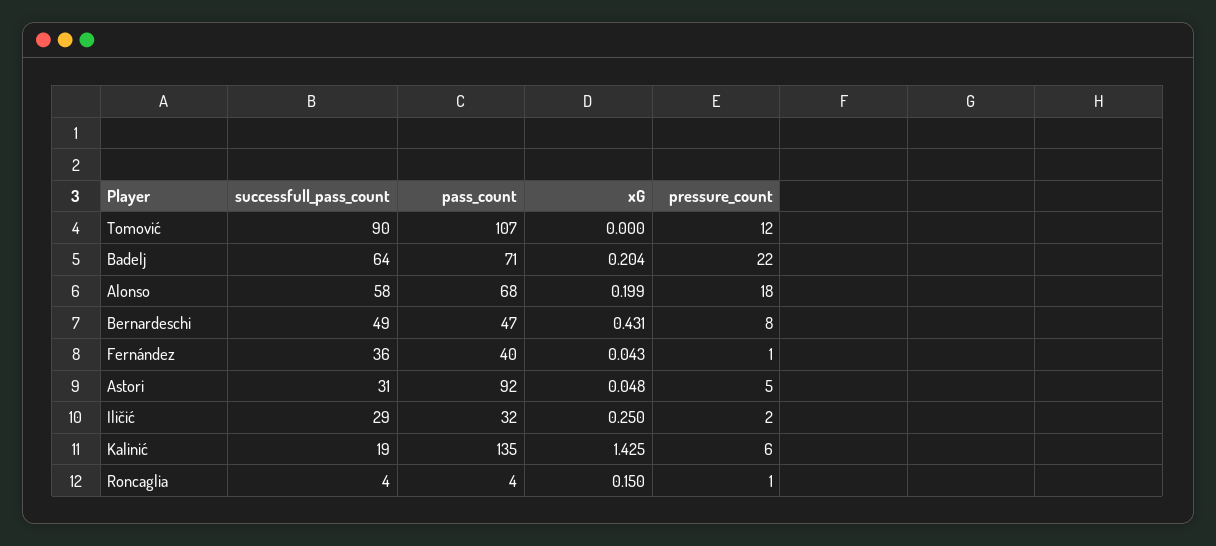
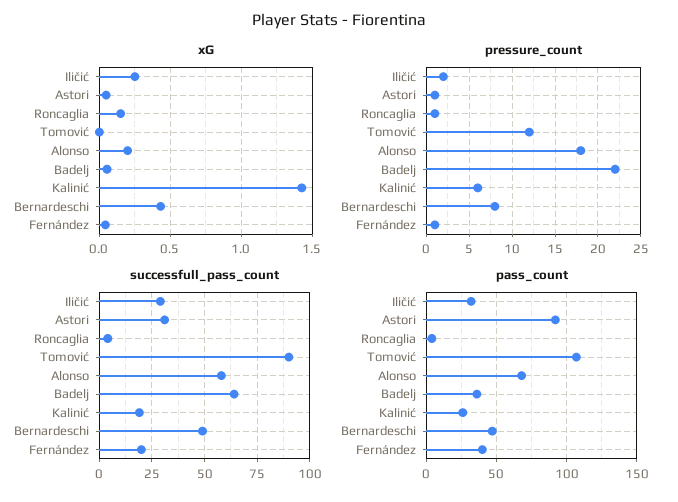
  {
    "successfull_pass_count": {
      "Tomović": 90,
      "Badelj": 64,
      "Alonso": 58,
      "Bernardeschi": 49,
-     "Fernández": 36,
+     "Fernández": 20,
      "Astori": 31,
      "Iličić": 29,
      "Kalinić": 19,
      "Roncaglia": 4
    },
    "pass_count": {
      "Tomović": 107,
-     "Badelj": 71,
+     "Badelj": 35,
      "Alonso": 68,
      "Bernardeschi": 47,
      "Fernández": 40,
      "Astori": 92,
      "Iličić": 32,
-     "Kalinić": 135,
+     "Kalinić": 25,
      "Roncaglia": 4
    },
    "xG": {
      "Tomović": 0,
-     "Badelj": 0.204,
+     "Badelj": 0.05,
      "Alonso": 0.199,
      "Bernardeschi": 0.431,
      "Fernández": 0.043,
      "Astori": 0.048,
      "Iličić": 0.25,
      "Kalinić": 1.425,
      "Roncaglia": 0.15
    },
    "pressure_count": {
      "Tomović": 12,
      "Badelj": 22,
      "Alonso": 18,
      "Bernardeschi": 8,
      "Fernández": 1,
-     "Astori": 5,
+     "Astori": 1,
      "Iličić": 2,
      "Kalinić": 6,
      "Roncaglia": 1
    }
  }

